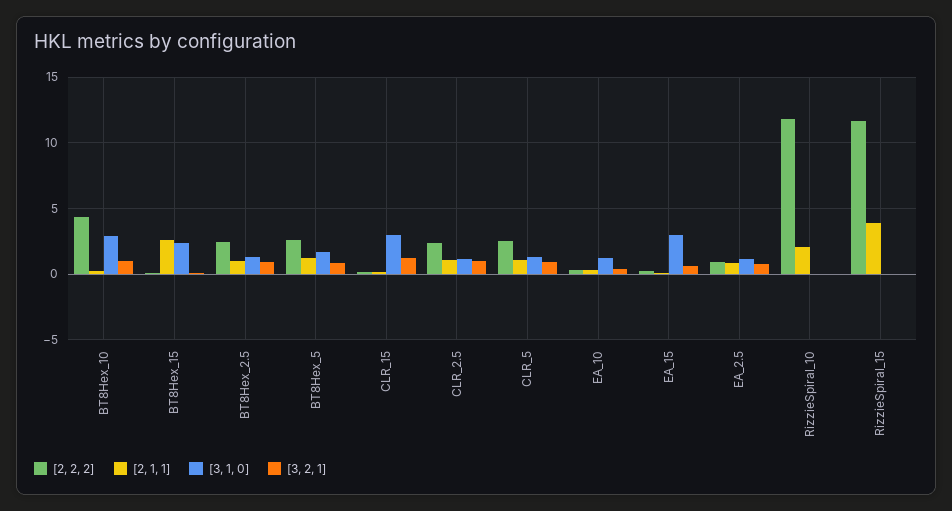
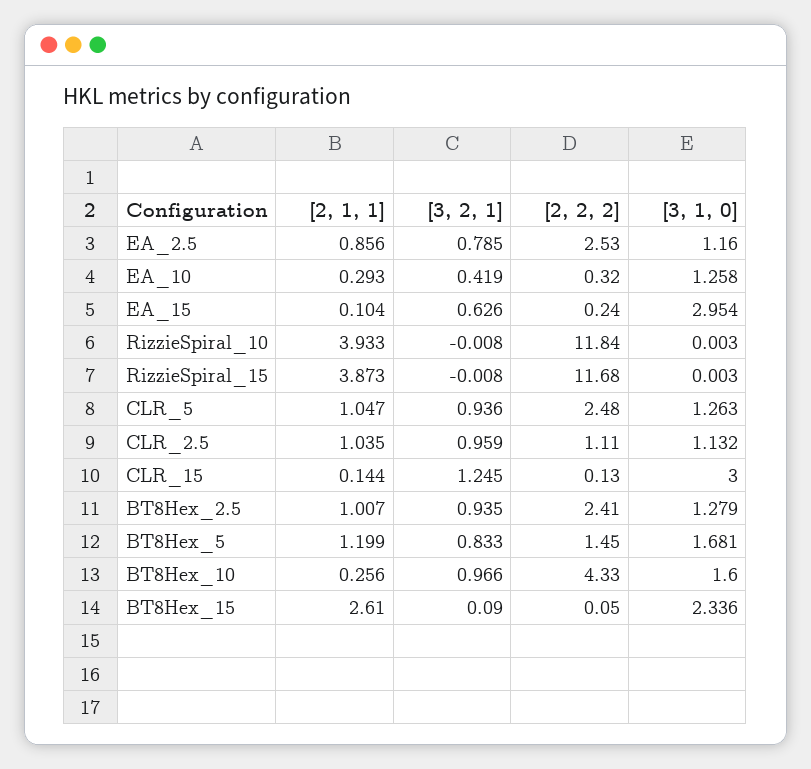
  {
    "[2, 2, 2]": {
      "BT8Hex_10": 4.33,
      "BT8Hex_15": 0.05,
      "BT8Hex_2.5": 2.41,
-     "BT8Hex_5": 2.5,
+     "BT8Hex_5": 1.45,
      "CLR_15": 0.13,
-     "CLR_2.5": 2.5,
+     "CLR_2.5": 1.11,
      "CLR_5": 2.48,
      "EA_10": 0.32,
      "EA_15": 0.24,
-     "EA_2.5": 1,
+     "EA_2.5": 2.53,
      "RizzieSpiral_10": 11.84,
      "RizzieSpiral_15": 11.68
    },
    "[2, 1, 1]": {
      "BT8Hex_10": 0.256,
      "BT8Hex_15": 2.61,
      "BT8Hex_2.5": 1.007,
      "BT8Hex_5": 1.199,
      "CLR_15": 0.144,
      "CLR_2.5": 1.035,
      "CLR_5": 1.047,
      "EA_10": 0.293,
      "EA_15": 0.104,
      "EA_2.5": 0.856,
-     "RizzieSpiral_10": 2,
+     "RizzieSpiral_10": 3.933,
      "RizzieSpiral_15": 3.873
    },
    "[3, 1, 0]": {
-     "BT8Hex_10": 3,
+     "BT8Hex_10": 1.6,
      "BT8Hex_15": 2.336,
      "BT8Hex_2.5": 1.279,
      "BT8Hex_5": 1.681,
      "CLR_15": 3,
      "CLR_2.5": 1.132,
      "CLR_5": 1.263,
      "EA_10": 1.258,
      "EA_15": 2.954,
      "EA_2.5": 1.16,
      "RizzieSpiral_10": 0.003,
      "RizzieSpiral_15": 0.003
    },
    "[3, 2, 1]": {
      "BT8Hex_10": 0.966,
      "BT8Hex_15": 0.09,
      "BT8Hex_2.5": 0.935,
      "BT8Hex_5": 0.833,
      "CLR_15": 1.245,
      "CLR_2.5": 0.959,
      "CLR_5": 0.936,
      "EA_10": 0.419,
      "EA_15": 0.626,
      "EA_2.5": 0.785,
      "RizzieSpiral_10": -0.008,
      "RizzieSpiral_15": -0.008
    }
  }

